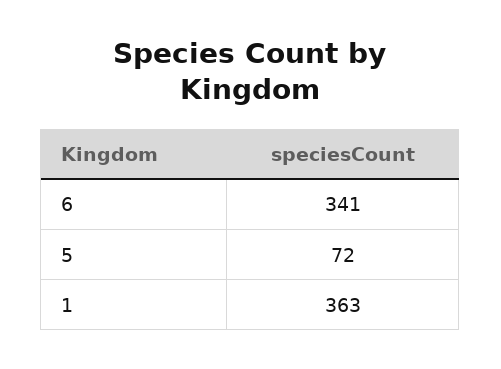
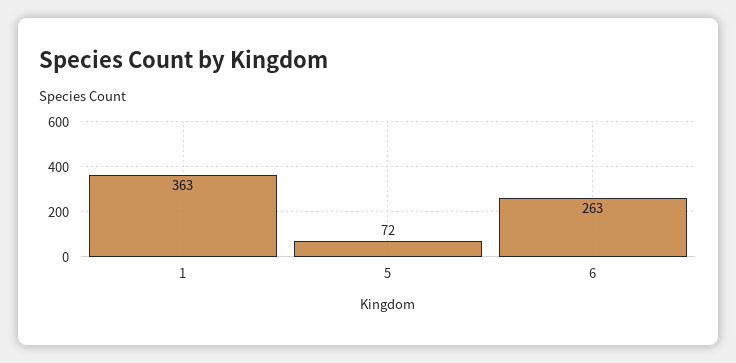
  {
-   "6": 341,
+   "6": 263,
    "5": 72,
    "1": 363
  }

